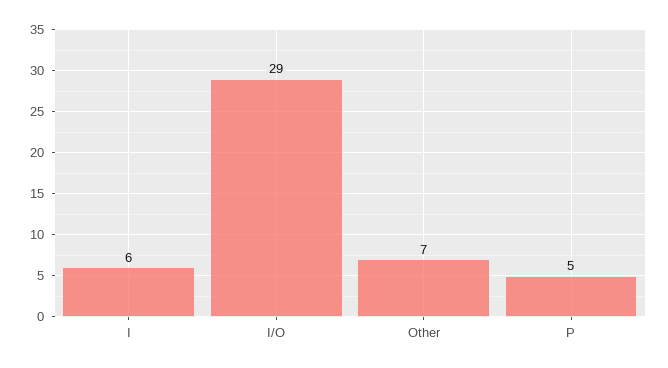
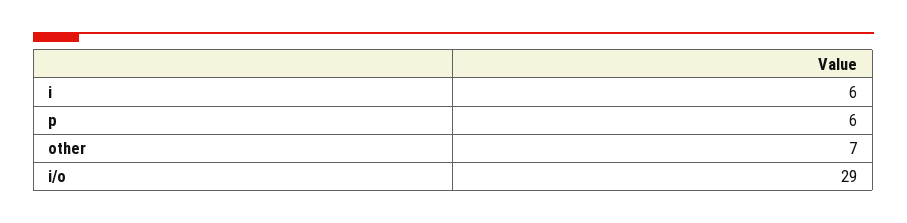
  {
    "I": 6,
    "I/O": 29,
    "Other": 7,
-   "P": 5
+   "P": 6
  }

